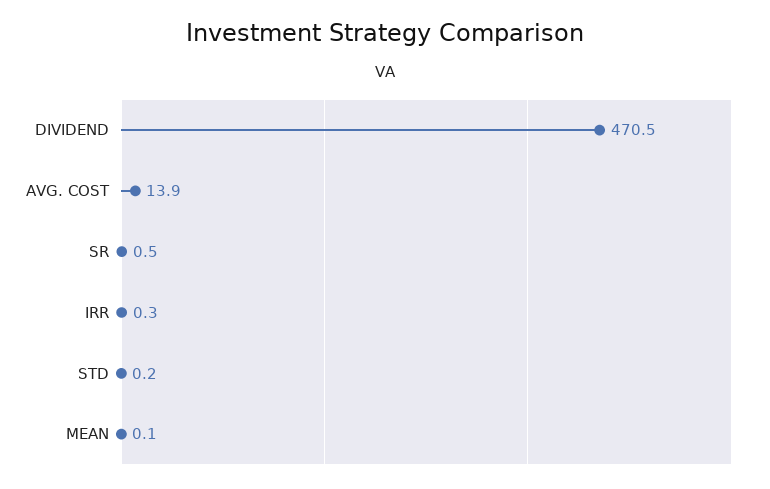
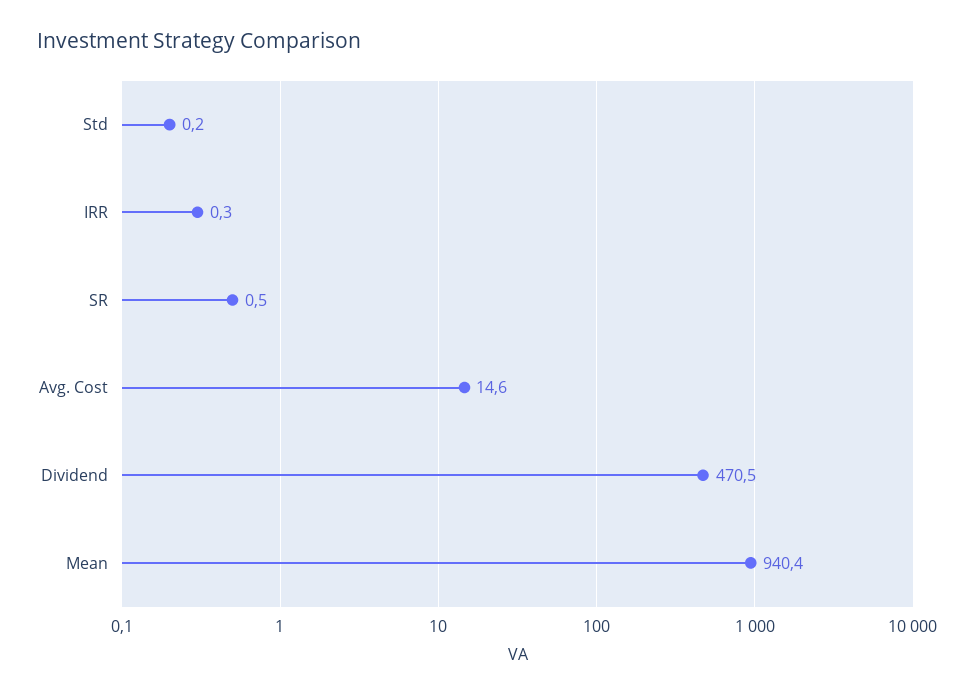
  {
    "DIVIDEND": 470.5,
-   "AVG. COST": 13.9,
+   "AVG. COST": 14.6,
    "SR": 0.5,
    "IRR": 0.3,
    "STD": 0.2,
-   "MEAN": 0.1
+   "MEAN": 940.4
  }

